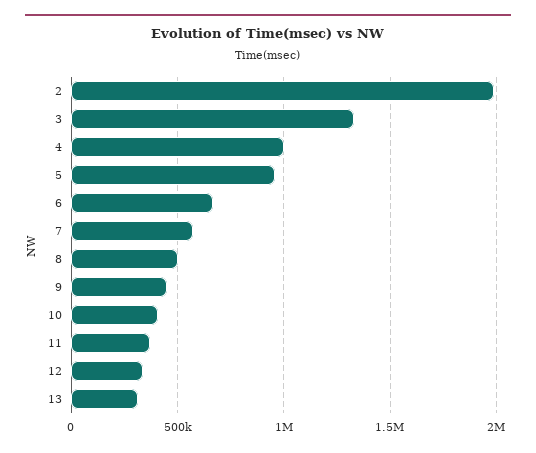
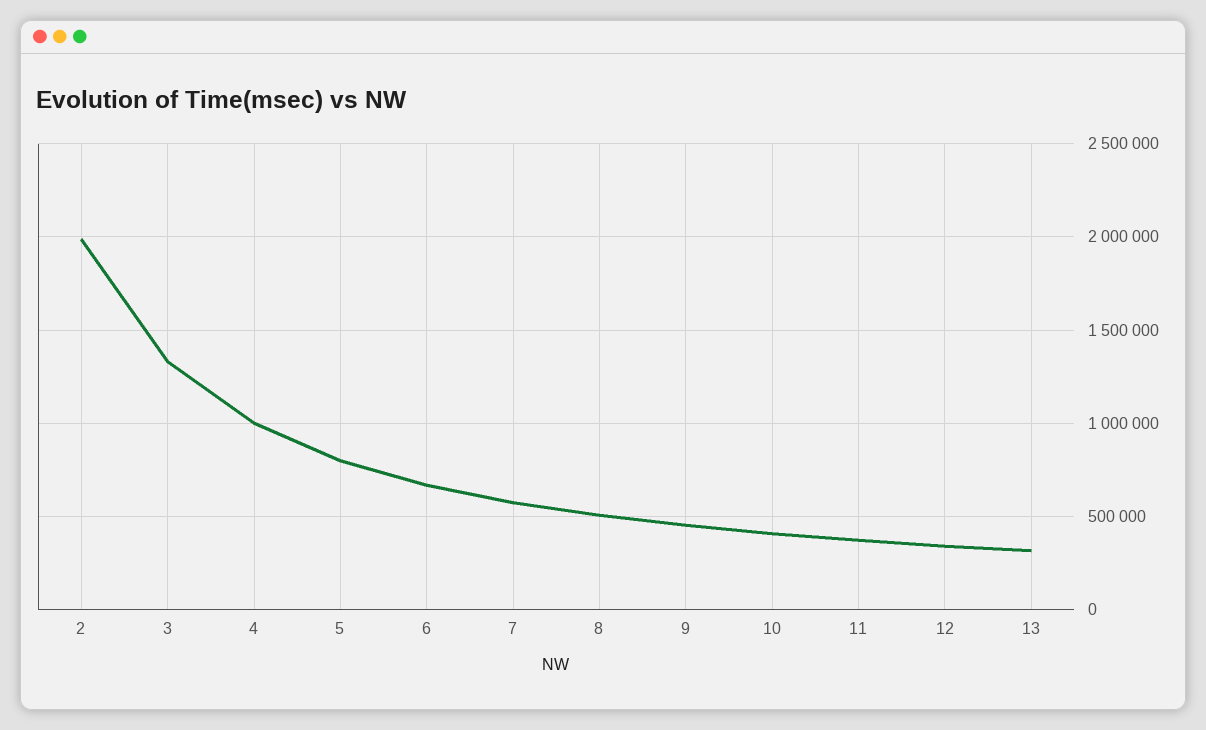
  {
    "2": 2000000,
    "3": 1350000,
    "4": 1000000,
-   "5": 950000,
+   "5": 800000,
    "6": 650000,
    "7": 550000,
    "8": 500000,
    "9": 450000,
    "10": 400000,
    "11": 350000,
    "12": 350000,
    "13": 300000
  }

